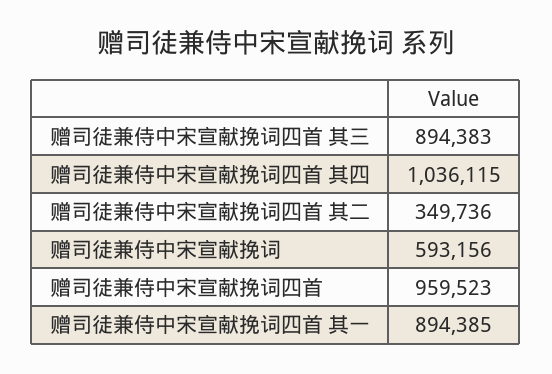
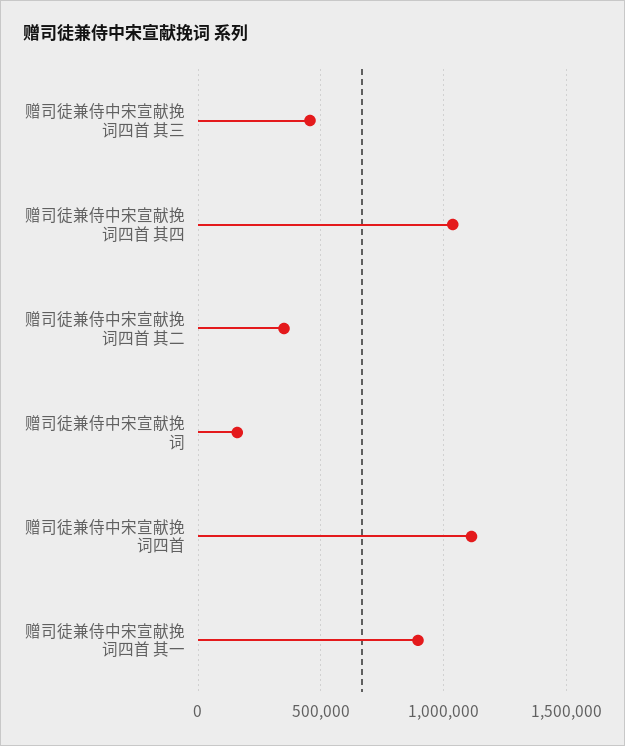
  {
-   "赠司徒兼侍中宋宣献挽词四首 其三": 894383,
+   "赠司徒兼侍中宋宣献挽词四首 其三": 450000,
    "赠司徒兼侍中宋宣献挽词四首 其四": 1036115,
    "赠司徒兼侍中宋宣献挽词四首 其二": 349736,
-   "赠司徒兼侍中宋宣献挽词": 593156,
+   "赠司徒兼侍中宋宣献挽词": 150000,
-   "赠司徒兼侍中宋宣献挽词四首": 959523,
+   "赠司徒兼侍中宋宣献挽词四首": 1100000,
    "赠司徒兼侍中宋宣献挽词四首 其一": 894385
  }

